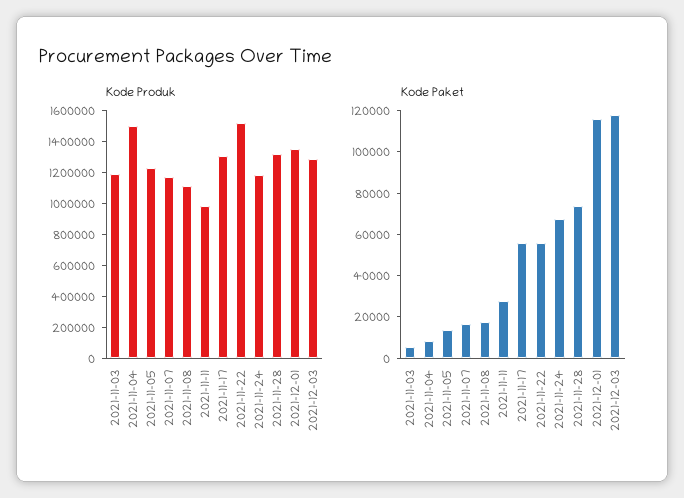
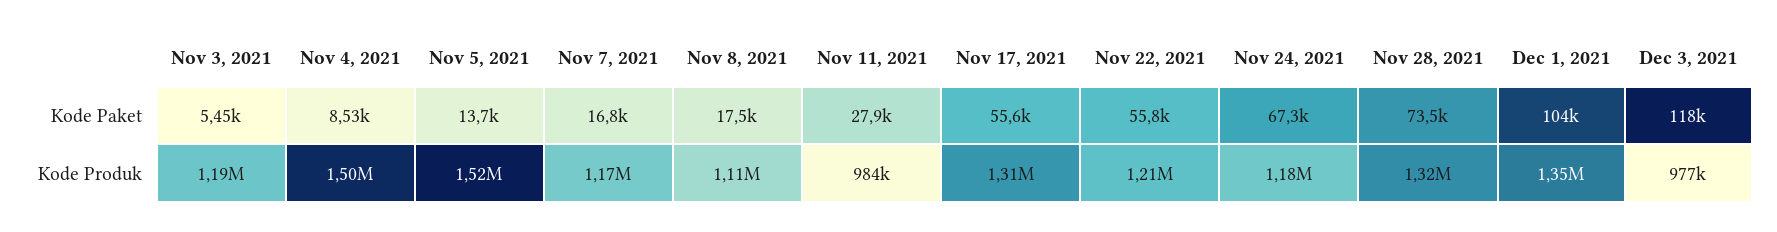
  {
    "Kode Produk": {
      "2021-11-03": 1190000,
      "2021-11-04": 1500000,
-     "2021-11-05": 1200000,
+     "2021-11-05": 1520000,
      "2021-11-07": 1170000,
      "2021-11-08": 1110000,
      "2021-11-11": 984000,
      "2021-11-17": 1310000,
-     "2021-11-22": 1500000,
+     "2021-11-22": 1210000,
      "2021-11-24": 1180000,
      "2021-11-28": 1320000,
      "2021-12-01": 1350000,
-     "2021-12-03": 1300000
+     "2021-12-03": 977000
    },
    "Kode Paket": {
      "2021-11-03": 5450,
      "2021-11-04": 8530,
      "2021-11-05": 13700,
      "2021-11-07": 16800,
      "2021-11-08": 17500,
      "2021-11-11": 27900,
      "2021-11-17": 55600,
      "2021-11-22": 55800,
      "2021-11-24": 67300,
      "2021-11-28": 73500,
-     "2021-12-01": 115000,
+     "2021-12-01": 104000,
      "2021-12-03": 118000
    }
  }

